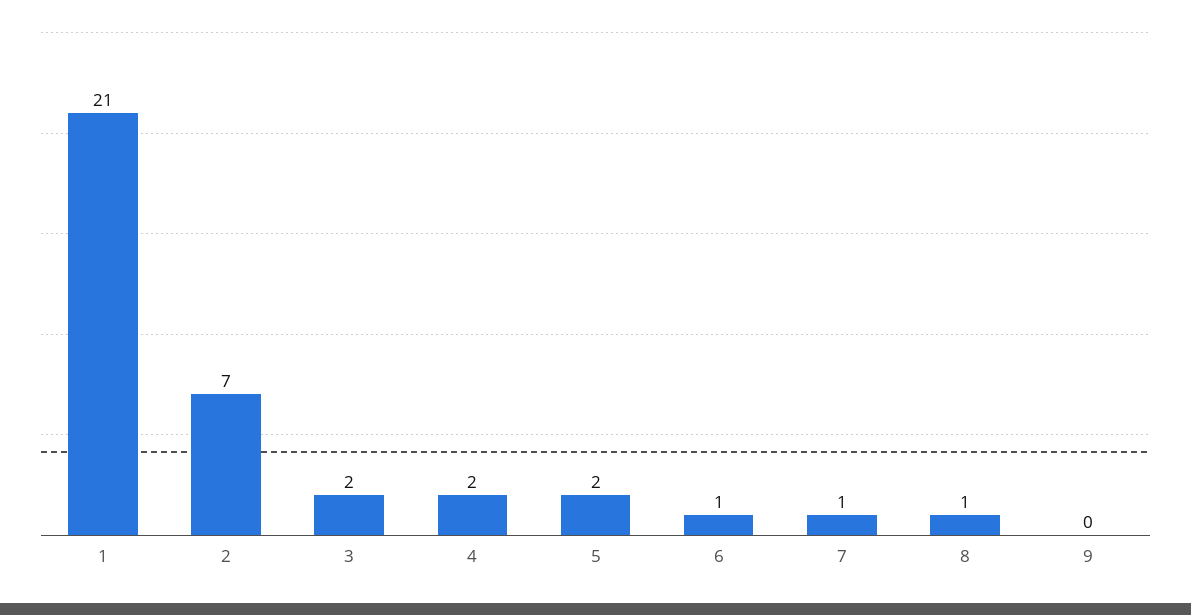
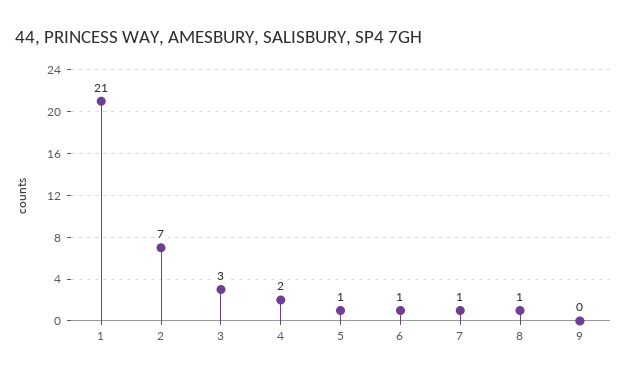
  {
    "1": 21,
    "2": 7,
-   "3": 2,
+   "3": 3,
    "4": 2,
-   "5": 2,
+   "5": 1,
    "6": 1,
    "7": 1,
    "8": 1,
    "9": 0
  }

